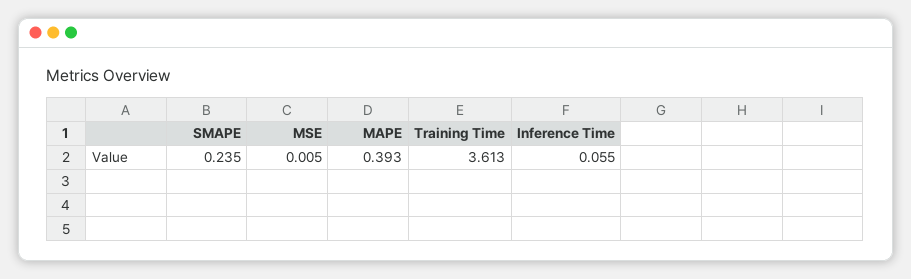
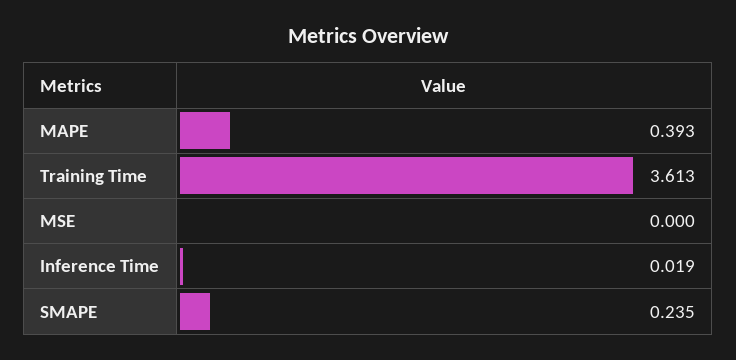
  {
    "SMAPE": 0.235,
-   "MSE": 0.005,
+   "MSE": 0,
    "MAPE": 0.393,
    "Training Time": 3.613,
-   "Inference Time": 0.055
+   "Inference Time": 0.019
  }

